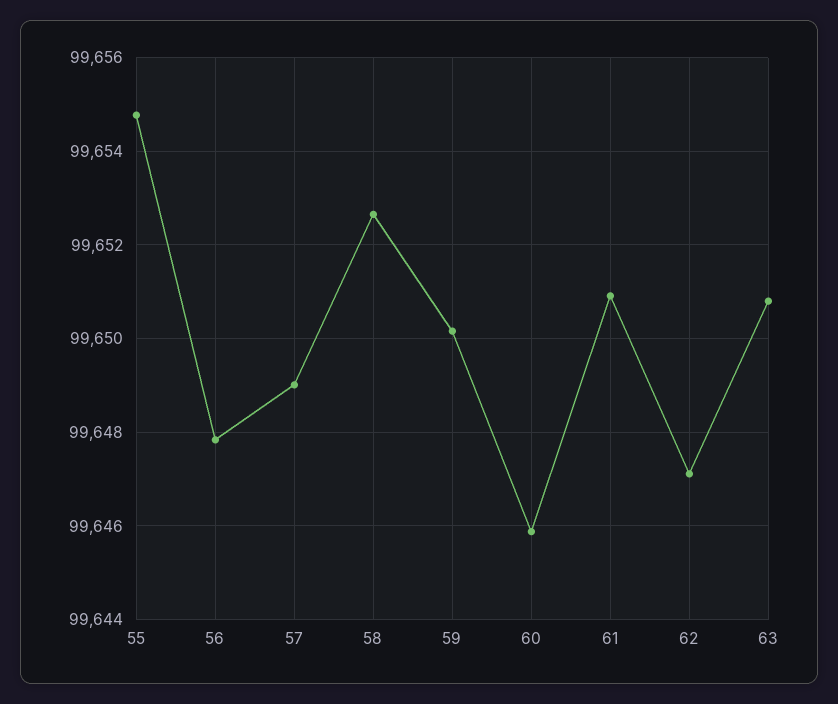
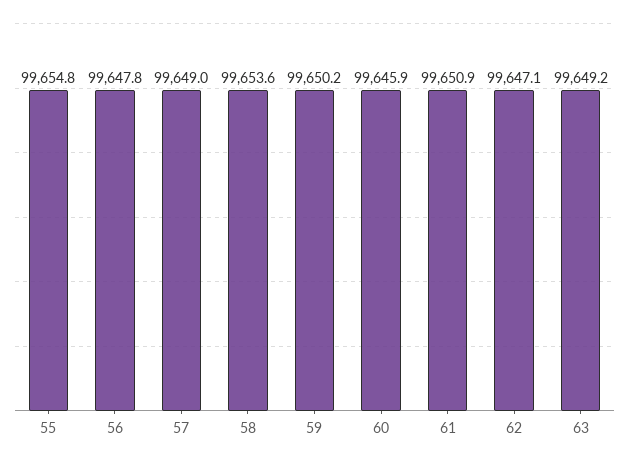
  {
    "55": 99654.8,
    "56": 99647.8,
    "57": 99649,
-   "58": 99652.6,
+   "58": 99653.6,
    "59": 99650.2,
    "60": 99645.9,
    "61": 99650.9,
    "62": 99647.1,
-   "63": 99650.8
+   "63": 99649.2
  }

